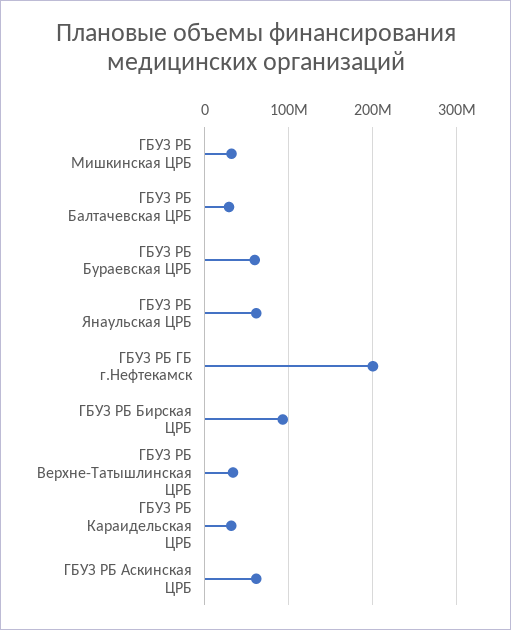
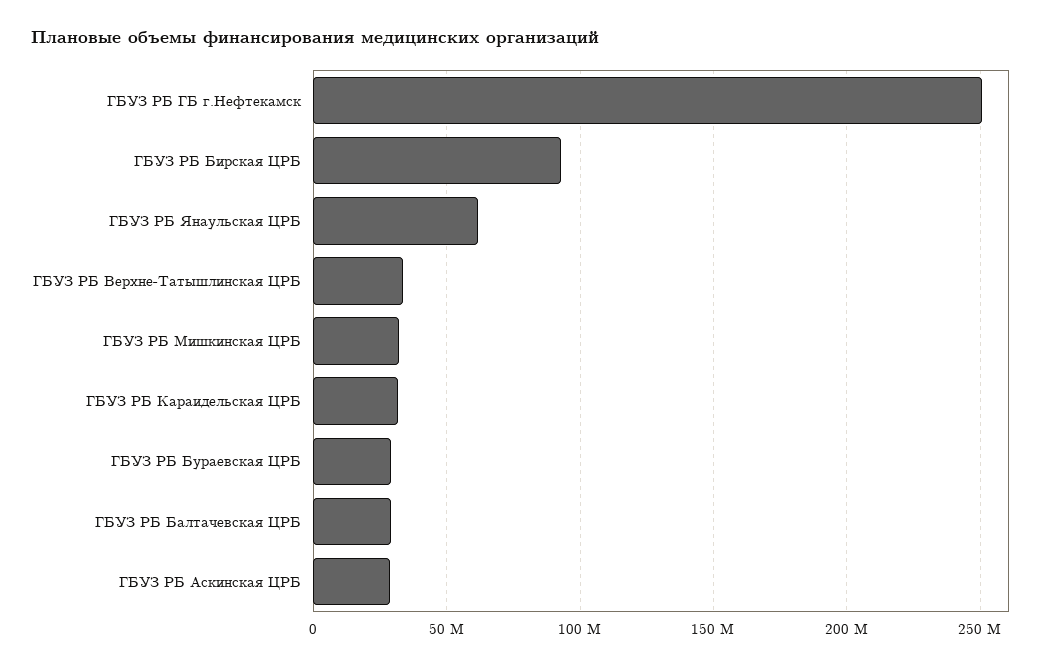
  {
    "ГБУЗ РБ Мишкинская ЦРБ": 30000000,
    "ГБУЗ РБ Балтачевская ЦРБ": 30000000,
-   "ГБУЗ РБ Бураевская ЦРБ": 60000000,
+   "ГБУЗ РБ Бураевская ЦРБ": 30000000,
    "ГБУЗ РБ Янаульская ЦРБ": 60000000,
-   "ГБУЗ РБ ГБ г.Нефтекамск": 200000000,
+   "ГБУЗ РБ ГБ г.Нефтекамск": 250000000,
    "ГБУЗ РБ Бирская ЦРБ": 95000000,
    "ГБУЗ РБ Верхне-Татышлинская ЦРБ": 35000000,
    "ГБУЗ РБ Караидельская ЦРБ": 30000000,
-   "ГБУЗ РБ Аскинская ЦРБ": 60000000
+   "ГБУЗ РБ Аскинская ЦРБ": 30000000
  }

